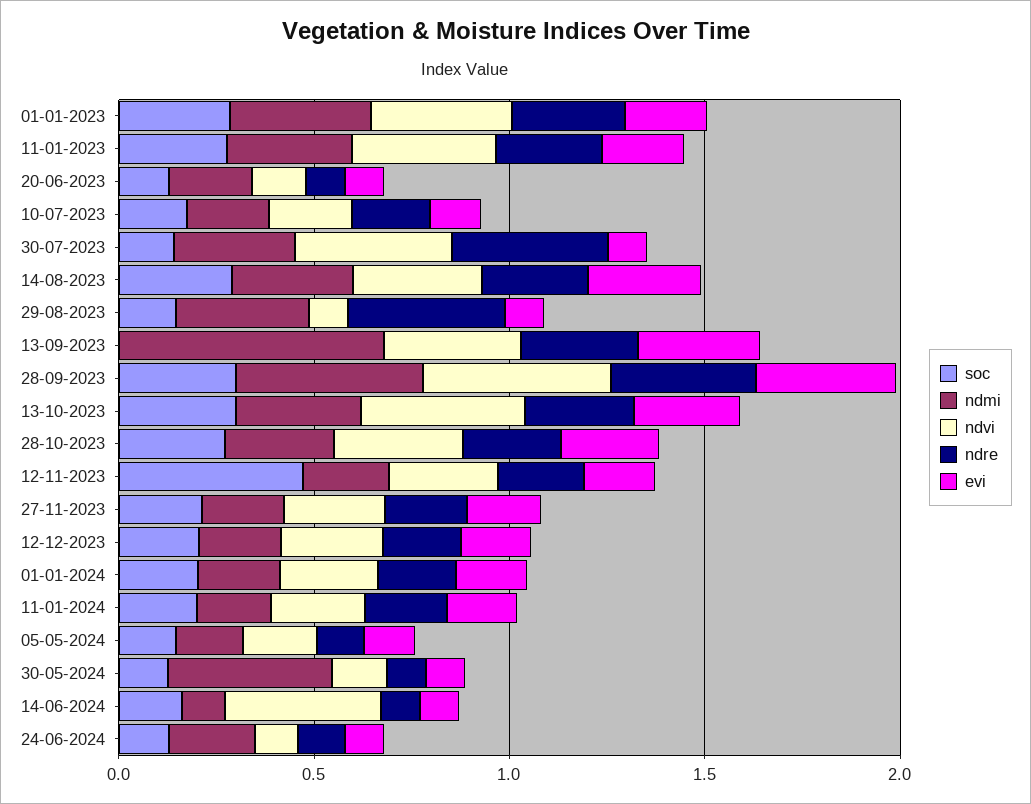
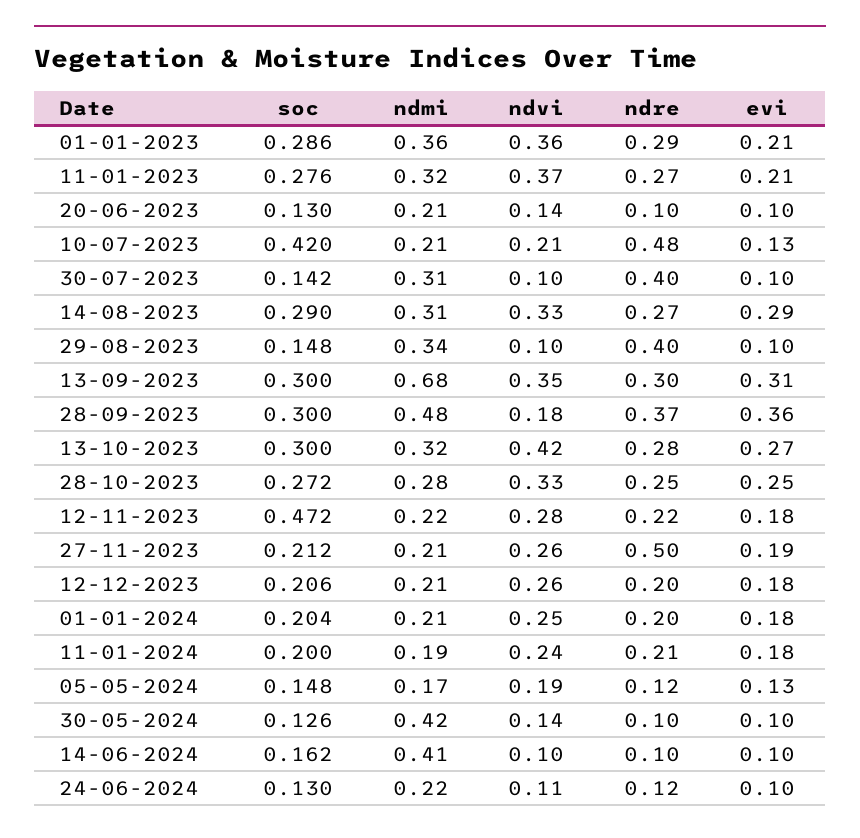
  {
    "soc": {
      "01-01-2023": 0.286,
      "11-01-2023": 0.276,
      "20-06-2023": 0.13,
-     "10-07-2023": 0.2,
+     "10-07-2023": 0.42,
      "30-07-2023": 0.142,
      "14-08-2023": 0.29,
      "29-08-2023": 0.148,
-     "13-09-2023": 0,
+     "13-09-2023": 0.3,
      "28-09-2023": 0.3,
      "13-10-2023": 0.3,
      "28-10-2023": 0.272,
      "12-11-2023": 0.472,
      "27-11-2023": 0.212,
      "12-12-2023": 0.206,
      "01-01-2024": 0.204,
      "11-01-2024": 0.2,
      "05-05-2024": 0.148,
      "30-05-2024": 0.126,
      "14-06-2024": 0.162,
      "24-06-2024": 0.13
    },
    "ndmi": {
      "01-01-2023": 0.36,
      "11-01-2023": 0.32,
      "20-06-2023": 0.21,
      "10-07-2023": 0.21,
      "30-07-2023": 0.31,
      "14-08-2023": 0.31,
      "29-08-2023": 0.34,
      "13-09-2023": 0.68,
      "28-09-2023": 0.48,
      "13-10-2023": 0.32,
      "28-10-2023": 0.28,
      "12-11-2023": 0.22,
      "27-11-2023": 0.21,
      "12-12-2023": 0.21,
      "01-01-2024": 0.21,
      "11-01-2024": 0.19,
      "05-05-2024": 0.17,
      "30-05-2024": 0.42,
-     "14-06-2024": 0.1,
+     "14-06-2024": 0.41,
      "24-06-2024": 0.22
    },
    "ndvi": {
      "01-01-2023": 0.36,
      "11-01-2023": 0.37,
      "20-06-2023": 0.14,
      "10-07-2023": 0.21,
-     "30-07-2023": 0.4,
+     "30-07-2023": 0.1,
      "14-08-2023": 0.33,
      "29-08-2023": 0.1,
      "13-09-2023": 0.35,
-     "28-09-2023": 0.5,
+     "28-09-2023": 0.18,
      "13-10-2023": 0.42,
      "28-10-2023": 0.33,
      "12-11-2023": 0.28,
      "27-11-2023": 0.26,
      "12-12-2023": 0.26,
      "01-01-2024": 0.25,
      "11-01-2024": 0.24,
      "05-05-2024": 0.19,
      "30-05-2024": 0.14,
-     "14-06-2024": 0.4,
+     "14-06-2024": 0.1,
      "24-06-2024": 0.11
    },
    "ndre": {
      "01-01-2023": 0.29,
      "11-01-2023": 0.27,
      "20-06-2023": 0.1,
-     "10-07-2023": 0.2,
+     "10-07-2023": 0.48,
      "30-07-2023": 0.4,
      "14-08-2023": 0.27,
      "29-08-2023": 0.4,
      "13-09-2023": 0.3,
      "28-09-2023": 0.37,
      "13-10-2023": 0.28,
      "28-10-2023": 0.25,
      "12-11-2023": 0.22,
-     "27-11-2023": 0.2,
+     "27-11-2023": 0.5,
      "12-12-2023": 0.2,
      "01-01-2024": 0.2,
      "11-01-2024": 0.21,
      "05-05-2024": 0.12,
      "30-05-2024": 0.1,
      "14-06-2024": 0.1,
      "24-06-2024": 0.12
    },
    "evi": {
      "01-01-2023": 0.21,
      "11-01-2023": 0.21,
      "20-06-2023": 0.1,
      "10-07-2023": 0.13,
      "30-07-2023": 0.1,
      "14-08-2023": 0.29,
      "29-08-2023": 0.1,
      "13-09-2023": 0.31,
      "28-09-2023": 0.36,
      "13-10-2023": 0.27,
      "28-10-2023": 0.25,
      "12-11-2023": 0.18,
      "27-11-2023": 0.19,
      "12-12-2023": 0.18,
      "01-01-2024": 0.18,
      "11-01-2024": 0.18,
      "05-05-2024": 0.13,
      "30-05-2024": 0.1,
      "14-06-2024": 0.1,
      "24-06-2024": 0.1
    }
  }

